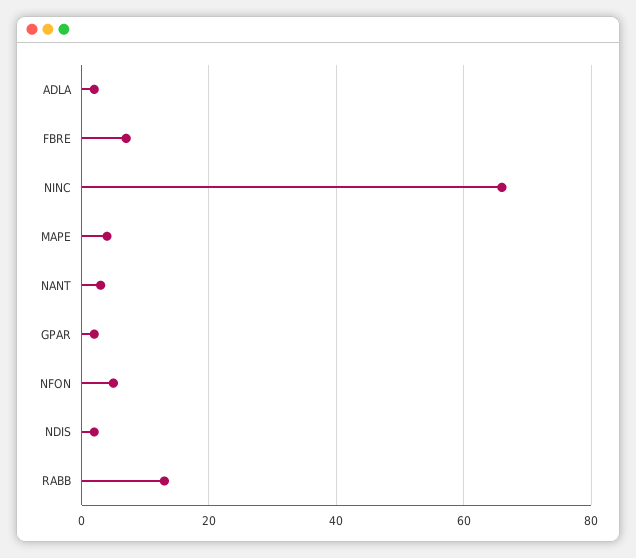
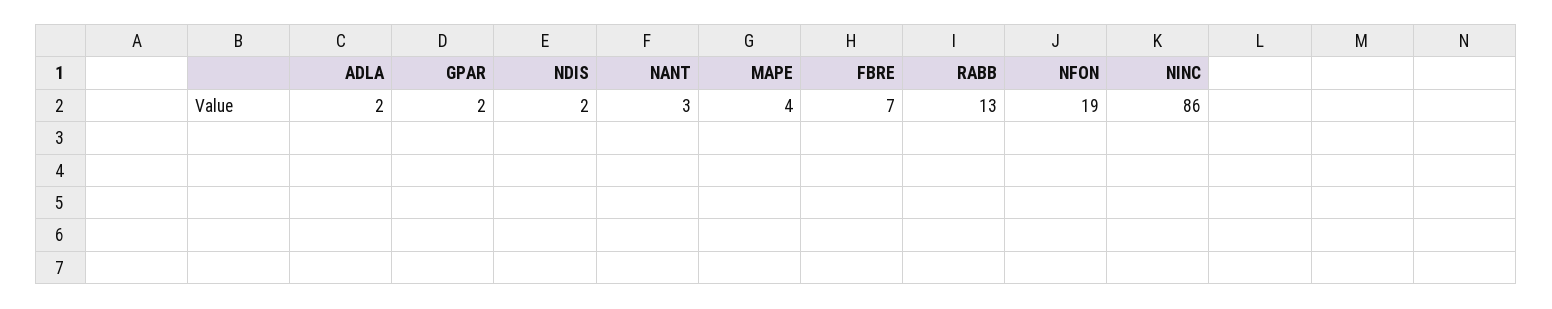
  {
    "ADLA": 2,
    "FBRE": 7,
-   "NINC": 65,
+   "NINC": 86,
    "MAPE": 4,
    "NANT": 3,
    "GPAR": 2,
-   "NFON": 5,
+   "NFON": 19,
    "NDIS": 2,
    "RABB": 13
  }

